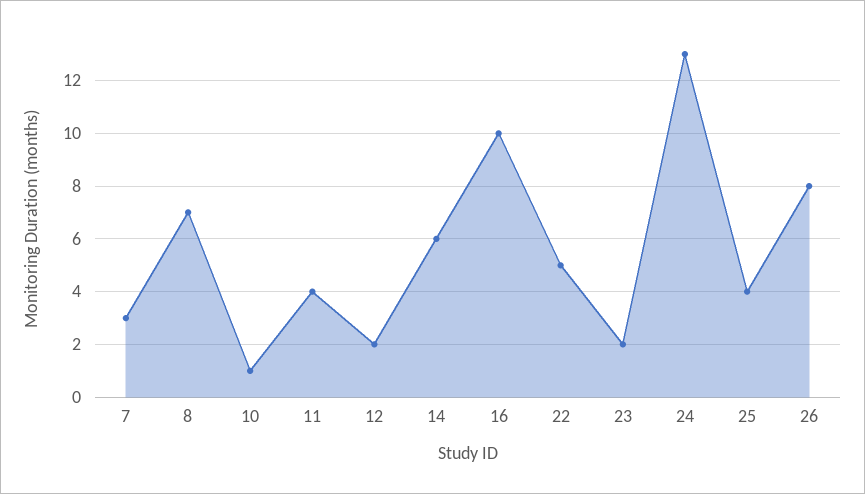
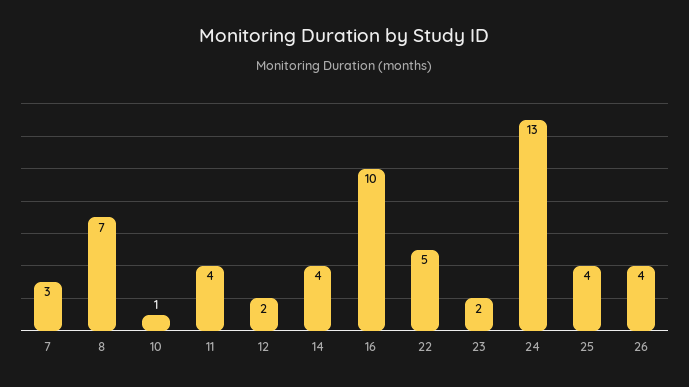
  {
    "7": 3,
    "8": 7,
    "10": 1,
    "11": 4,
    "12": 2,
-   "14": 6,
+   "14": 4,
    "16": 10,
    "22": 5,
    "23": 2,
    "24": 13,
    "25": 4,
-   "26": 8
+   "26": 4
  }

